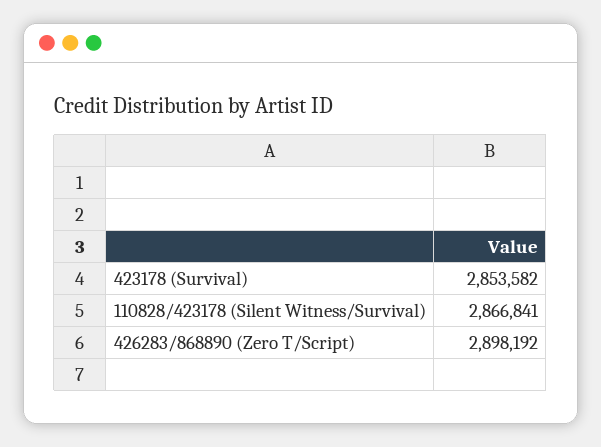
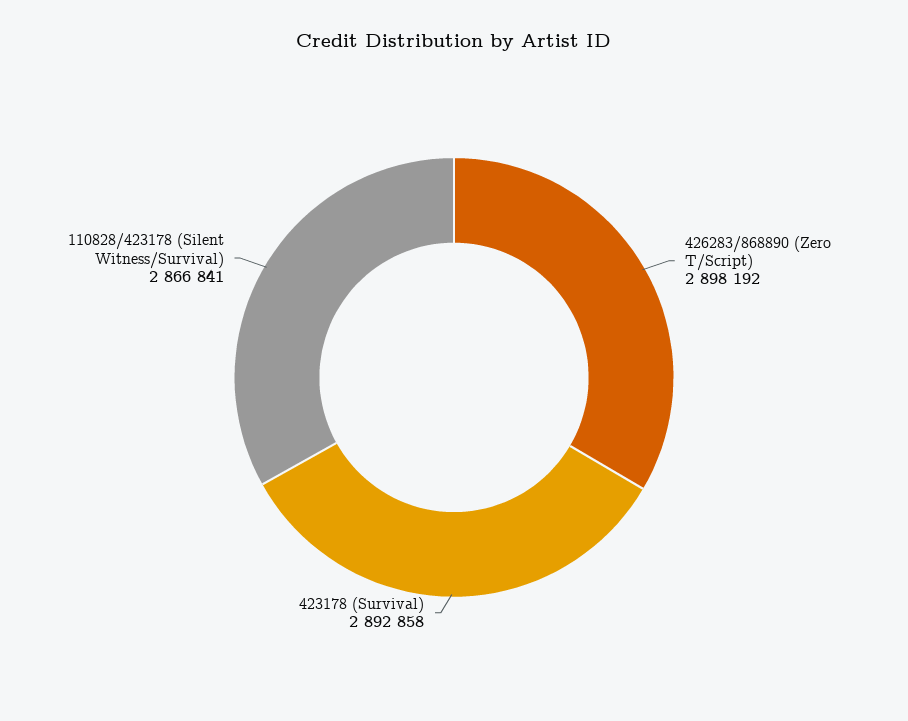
  {
-   "423178 (Survival)": 2853582,
+   "423178 (Survival)": 2892858,
    "110828/423178 (Silent Witness/Survival)": 2866841,
    "426283/868890 (Zero T/Script)": 2898192
  }

